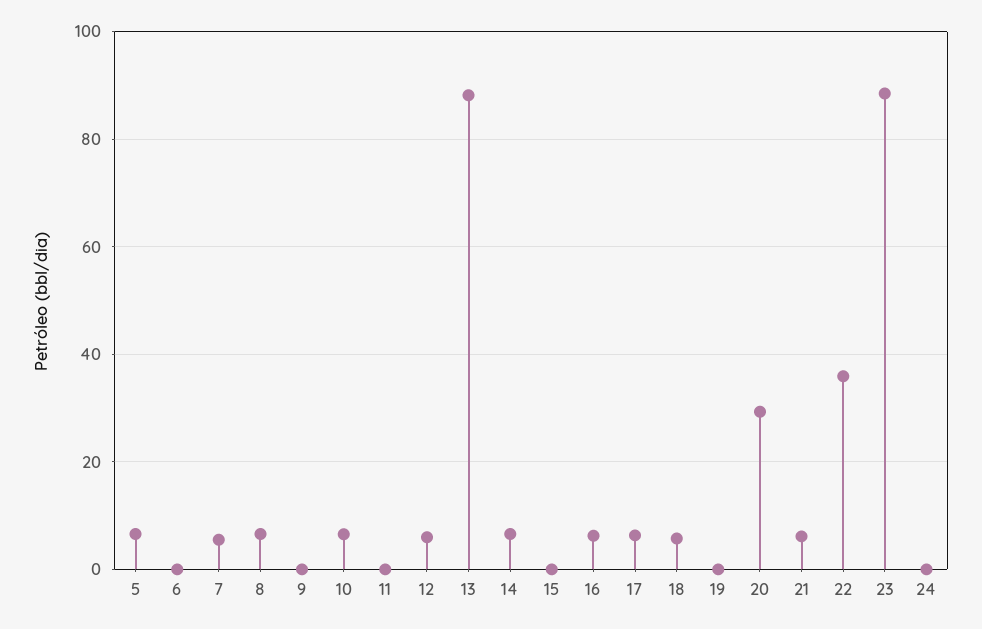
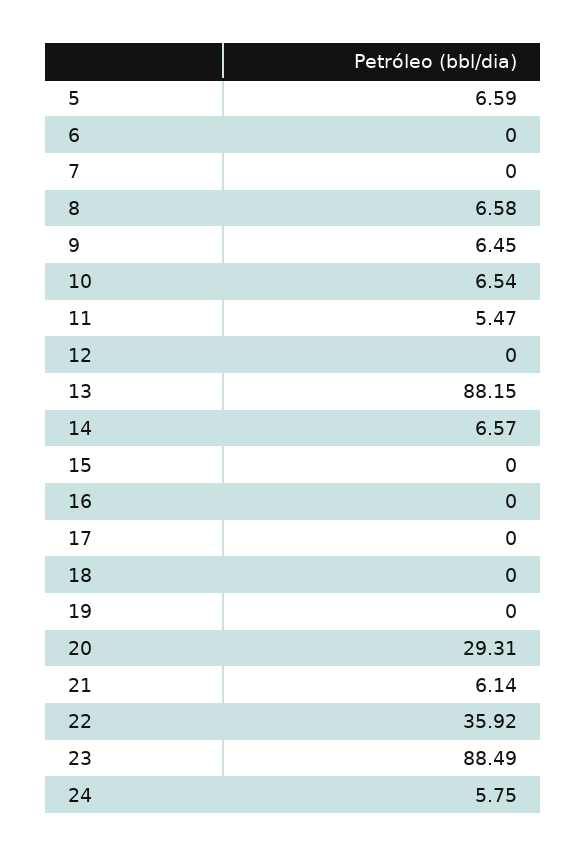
  {
    "5": 6.59,
    "6": 0,
-   "7": 6,
+   "7": 0,
    "8": 6.58,
-   "9": 0,
+   "9": 6.45,
    "10": 6.54,
-   "11": 0,
+   "11": 5.47,
-   "12": 6,
+   "12": 0,
    "13": 88.15,
    "14": 6.57,
    "15": 0,
-   "16": 6,
+   "16": 0,
-   "17": 6,
+   "17": 0,
-   "18": 6,
+   "18": 0,
    "19": 0,
    "20": 29.31,
    "21": 6.14,
    "22": 35.92,
    "23": 88.49,
-   "24": 0
+   "24": 5.75
  }

